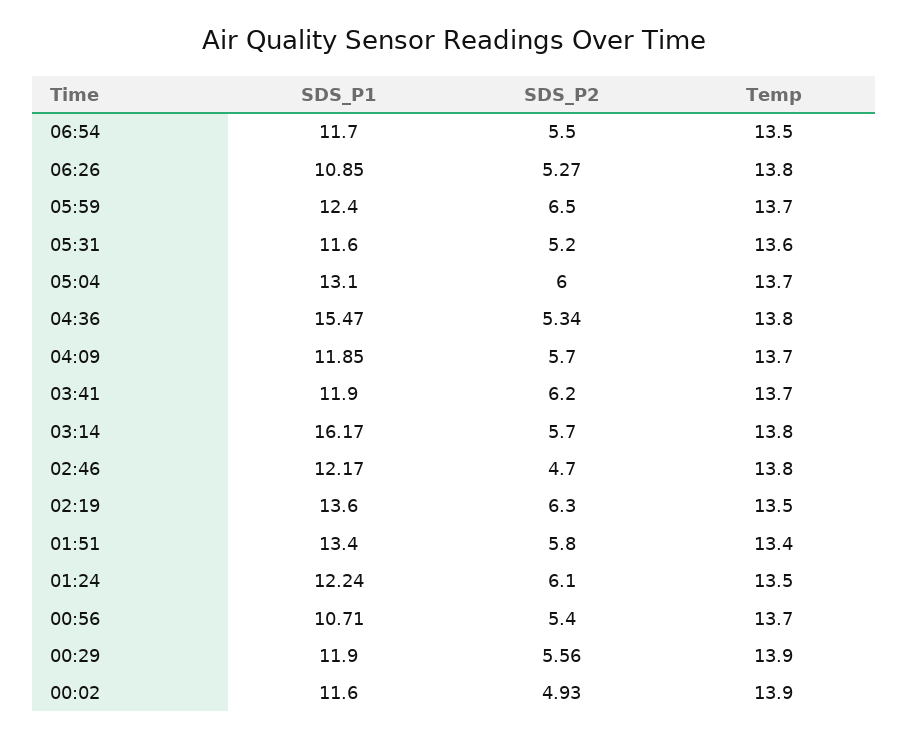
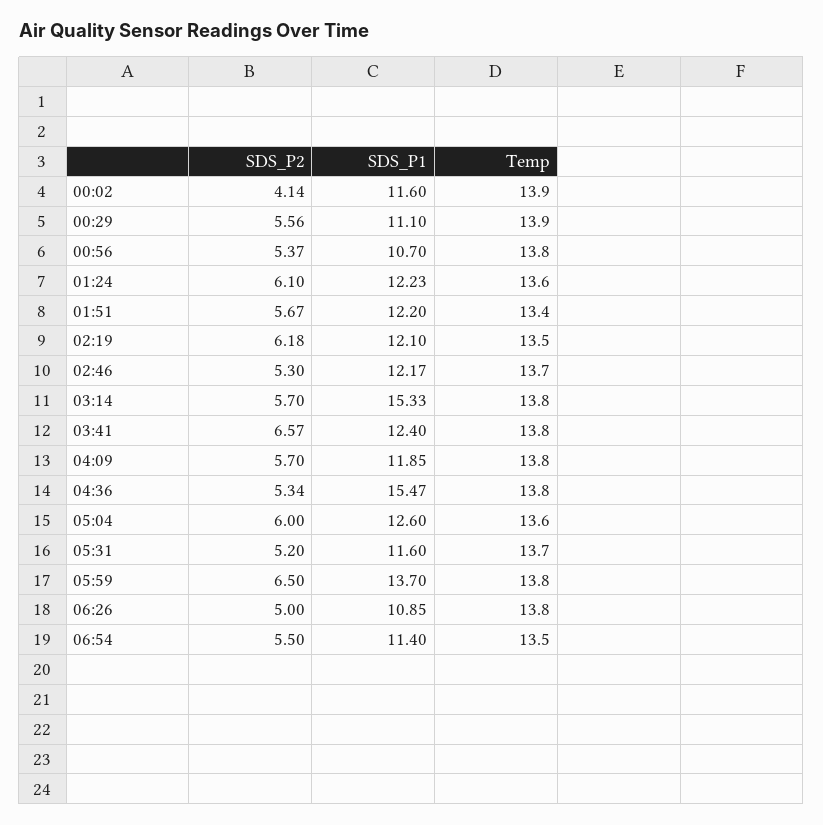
  {
    "SDS_P1": {
-     "06:54": 11.7,
+     "06:54": 11.4,
      "06:26": 10.85,
-     "05:59": 12.4,
+     "05:59": 13.7,
      "05:31": 11.6,
-     "05:04": 13.1,
+     "05:04": 12.6,
      "04:36": 15.47,
      "04:09": 11.85,
-     "03:41": 11.9,
+     "03:41": 12.4,
-     "03:14": 16.17,
+     "03:14": 15.33,
      "02:46": 12.17,
-     "02:19": 13.6,
+     "02:19": 12.1,
-     "01:51": 13.4,
+     "01:51": 12.2,
-     "01:24": 12.24,
+     "01:24": 12.23,
-     "00:56": 10.71,
+     "00:56": 10.7,
-     "00:29": 11.9,
+     "00:29": 11.1,
      "00:02": 11.6
    },
    "SDS_P2": {
      "06:54": 5.5,
-     "06:26": 5.27,
+     "06:26": 5,
      "05:59": 6.5,
      "05:31": 5.2,
      "05:04": 6,
      "04:36": 5.34,
      "04:09": 5.7,
-     "03:41": 6.2,
+     "03:41": 6.57,
      "03:14": 5.7,
-     "02:46": 4.7,
+     "02:46": 5.3,
-     "02:19": 6.3,
+     "02:19": 6.18,
-     "01:51": 5.8,
+     "01:51": 5.67,
      "01:24": 6.1,
-     "00:56": 5.4,
+     "00:56": 5.37,
      "00:29": 5.56,
-     "00:02": 4.93
+     "00:02": 4.14
    },
    "Temp": {
      "06:54": 13.5,
      "06:26": 13.8,
-     "05:59": 13.7,
+     "05:59": 13.8,
-     "05:31": 13.6,
+     "05:31": 13.7,
-     "05:04": 13.7,
+     "05:04": 13.6,
      "04:36": 13.8,
-     "04:09": 13.7,
+     "04:09": 13.8,
-     "03:41": 13.7,
+     "03:41": 13.8,
      "03:14": 13.8,
-     "02:46": 13.8,
+     "02:46": 13.7,
      "02:19": 13.5,
      "01:51": 13.4,
-     "01:24": 13.5,
+     "01:24": 13.6,
-     "00:56": 13.7,
+     "00:56": 13.8,
      "00:29": 13.9,
      "00:02": 13.9
    }
  }

